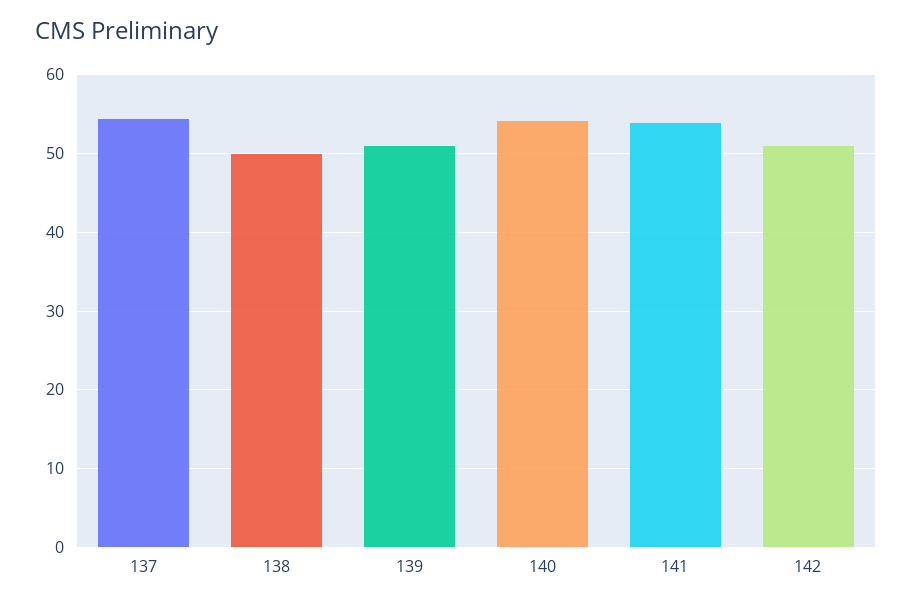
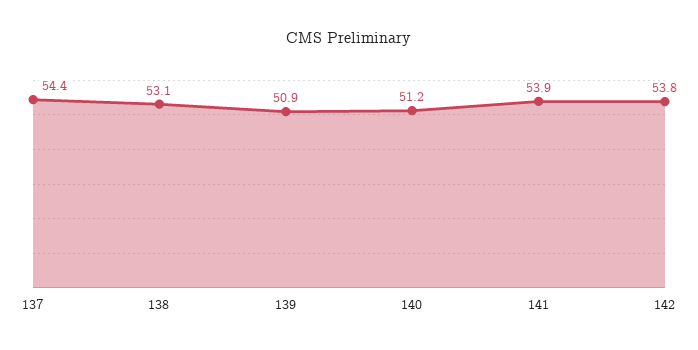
  {
    "137": 54.4,
-   "138": 50,
+   "138": 53.1,
    "139": 50.9,
-   "140": 54,
+   "140": 51.2,
    "141": 53.9,
-   "142": 51
+   "142": 53.8
  }

